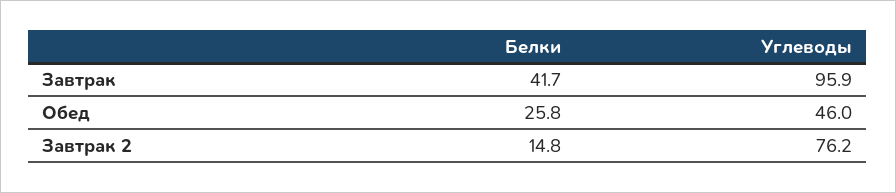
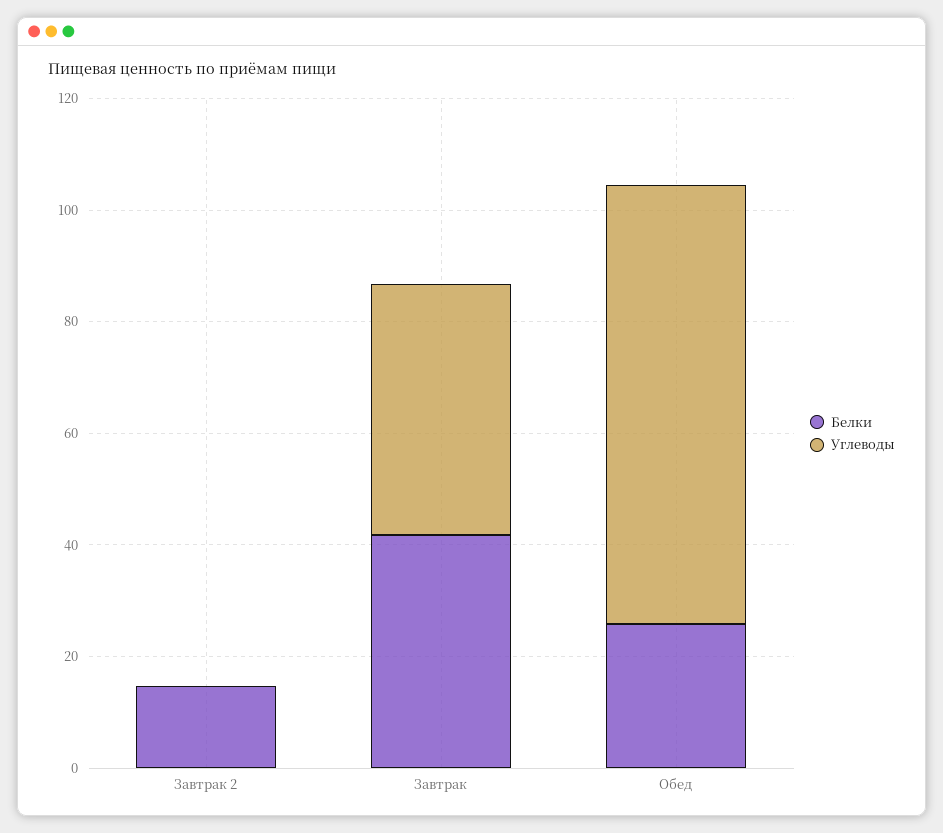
  {
    "Белки": {
      "Завтрак": 41.7,
      "Обед": 25.8,
      "Завтрак 2": 14.8
    },
    "Углеводы": {
-     "Завтрак": 95.9,
+     "Завтрак": 45,
-     "Обед": 46,
+     "Обед": 80,
-     "Завтрак 2": 76.2
+     "Завтрак 2": 0
    }
  }

